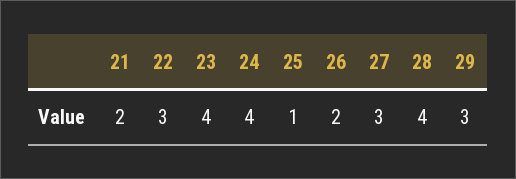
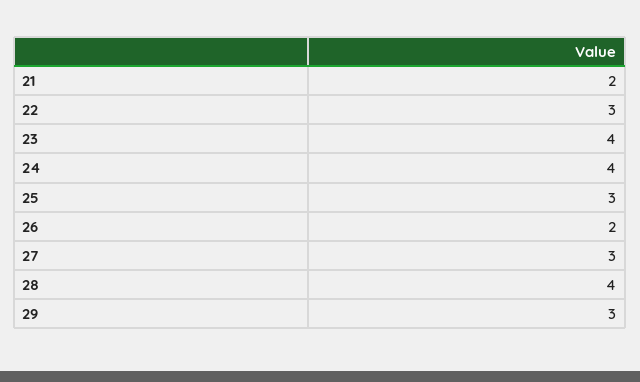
  {
    "21": 2,
    "22": 3,
    "23": 4,
    "24": 4,
-   "25": 1,
+   "25": 3,
    "26": 2,
    "27": 3,
    "28": 4,
    "29": 3
  }

